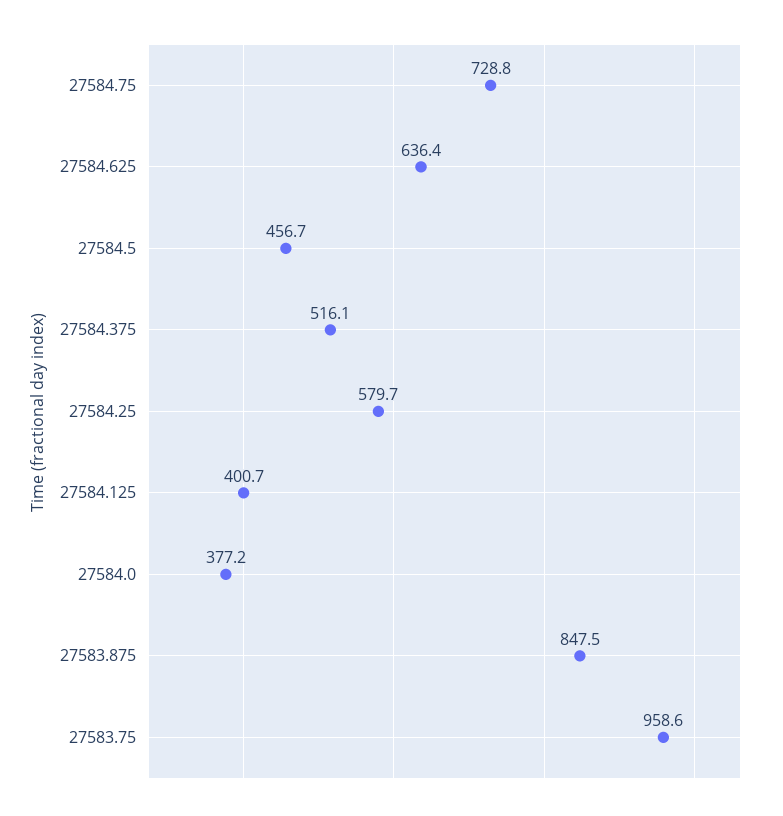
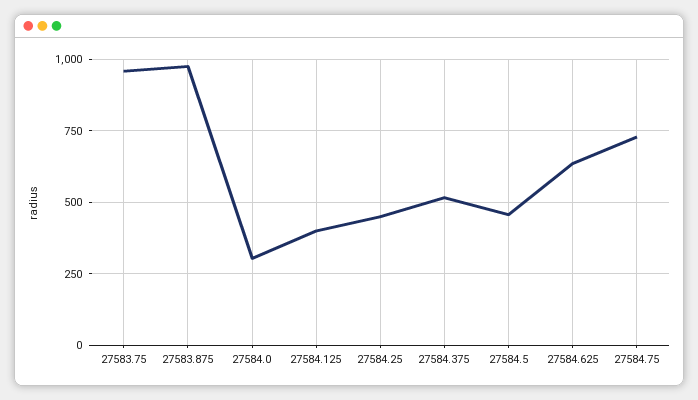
  {
    "27584.75": 728.8,
    "27584.625": 636.4,
    "27584.5": 456.7,
    "27584.375": 516.1,
-   "27584.25": 579.7,
+   "27584.25": 450,
    "27584.125": 400.7,
-   "27584.0": 377.2,
+   "27584.0": 300,
-   "27583.875": 847.5,
+   "27583.875": 975,
    "27583.75": 958.6
  }

